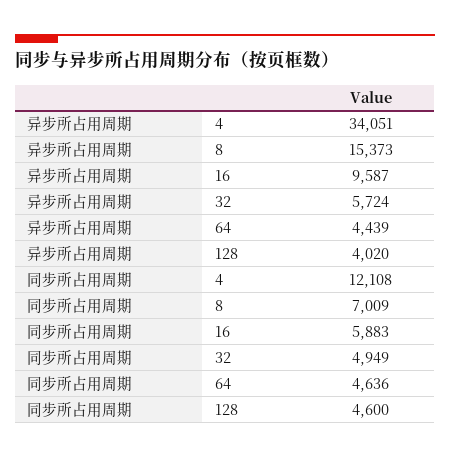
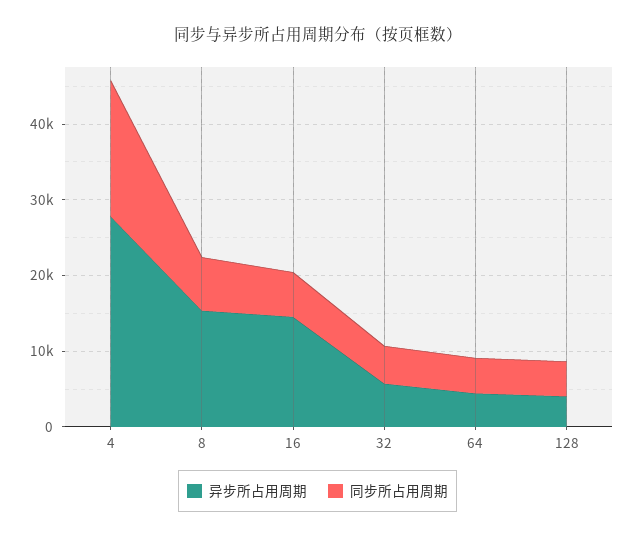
  {
    "异步所占用周期": {
-     "4": 34051,
+     "4": 28000,
      "8": 15373,
-     "16": 9587,
+     "16": 14000,
      "32": 5724,
      "64": 4439,
      "128": 4020
    },
    "同步所占用周期": {
-     "4": 12108,
+     "4": 18000,
      "8": 7009,
      "16": 5883,
      "32": 4949,
      "64": 4636,
      "128": 4600
    }
  }

